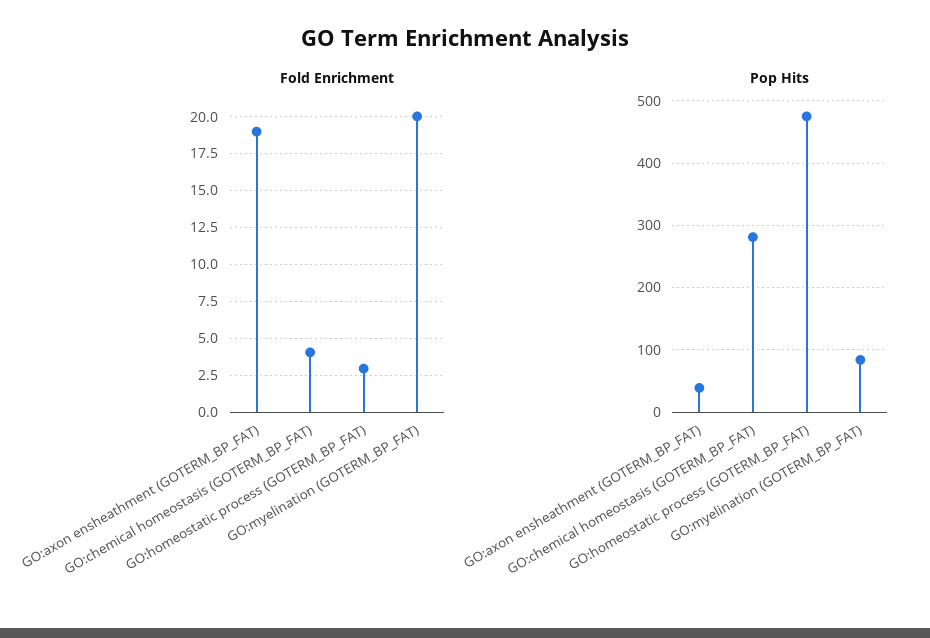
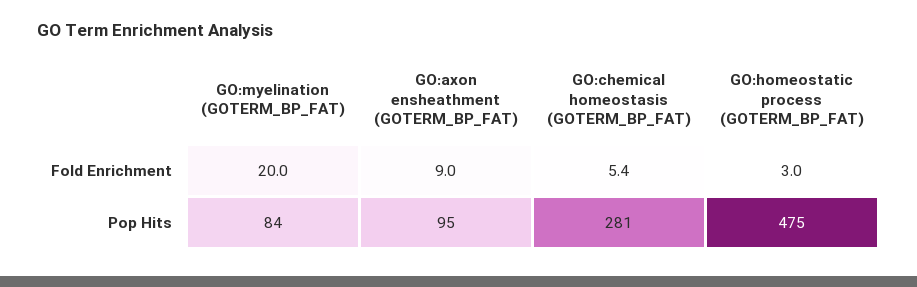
  {
    "Fold Enrichment": {
-     "GO:axon ensheathment (GOTERM_BP_FAT)": 19,
+     "GO:axon ensheathment (GOTERM_BP_FAT)": 9,
-     "GO:chemical homeostasis (GOTERM_BP_FAT)": 4,
+     "GO:chemical homeostasis (GOTERM_BP_FAT)": 5.4,
      "GO:homeostatic process (GOTERM_BP_FAT)": 3,
      "GO:myelination (GOTERM_BP_FAT)": 20
    },
    "Pop Hits": {
-     "GO:axon ensheathment (GOTERM_BP_FAT)": 40,
+     "GO:axon ensheathment (GOTERM_BP_FAT)": 95,
      "GO:chemical homeostasis (GOTERM_BP_FAT)": 281,
      "GO:homeostatic process (GOTERM_BP_FAT)": 475,
      "GO:myelination (GOTERM_BP_FAT)": 84
    }
  }

